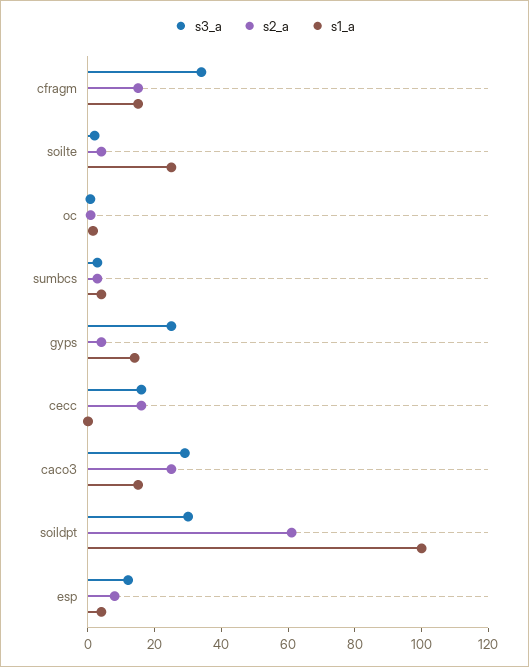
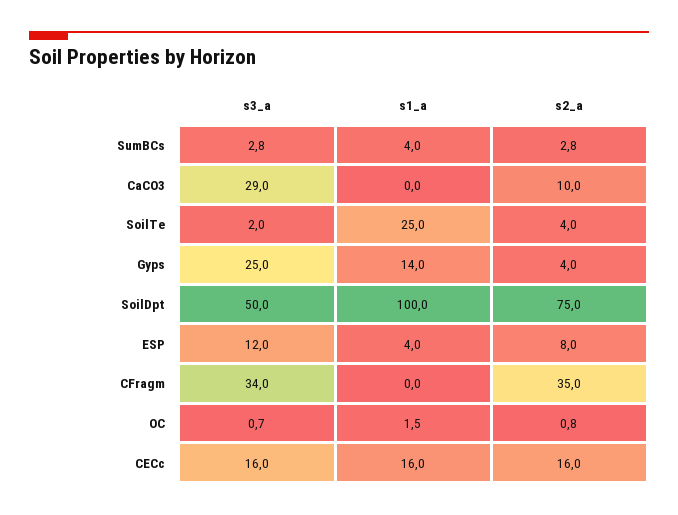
  {
    "s3_a": {
      "cfragm": 34,
      "soilte": 2,
      "oc": 0.7,
      "sumbcs": 2.8,
      "gyps": 25,
      "cecc": 16,
      "caco3": 29,
-     "soildpt": 30,
+     "soildpt": 50,
      "esp": 12
    },
    "s2_a": {
-     "cfragm": 15,
+     "cfragm": 35,
      "soilte": 4,
      "oc": 0.8,
      "sumbcs": 2.8,
      "gyps": 4,
      "cecc": 16,
-     "caco3": 25,
+     "caco3": 10,
-     "soildpt": 60,
+     "soildpt": 75,
      "esp": 8
    },
    "s1_a": {
-     "cfragm": 15,
+     "cfragm": 0,
      "soilte": 25,
      "oc": 1.5,
      "sumbcs": 4,
      "gyps": 14,
-     "cecc": 0,
+     "cecc": 16,
-     "caco3": 15,
+     "caco3": 0,
      "soildpt": 100,
      "esp": 4
    }
  }

